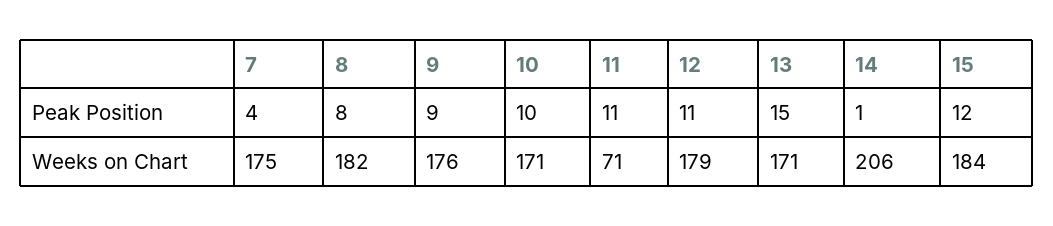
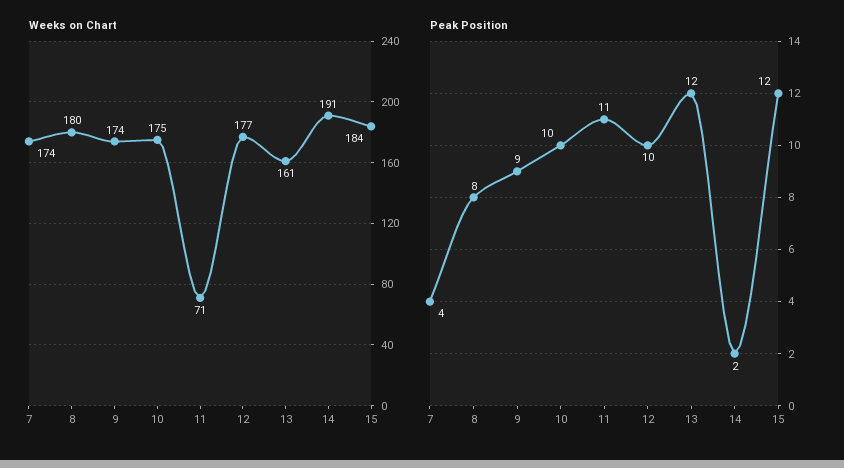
  {
    "Peak Position": {
      "7": 4,
      "8": 8,
      "9": 9,
      "10": 10,
      "11": 11,
-     "12": 11,
+     "12": 10,
-     "13": 15,
+     "13": 12,
-     "14": 1,
+     "14": 2,
      "15": 12
    },
    "Weeks on Chart": {
-     "7": 175,
+     "7": 174,
-     "8": 182,
+     "8": 180,
-     "9": 176,
+     "9": 174,
-     "10": 171,
+     "10": 175,
      "11": 71,
-     "12": 179,
+     "12": 177,
-     "13": 171,
+     "13": 161,
-     "14": 206,
+     "14": 191,
      "15": 184
    }
  }

